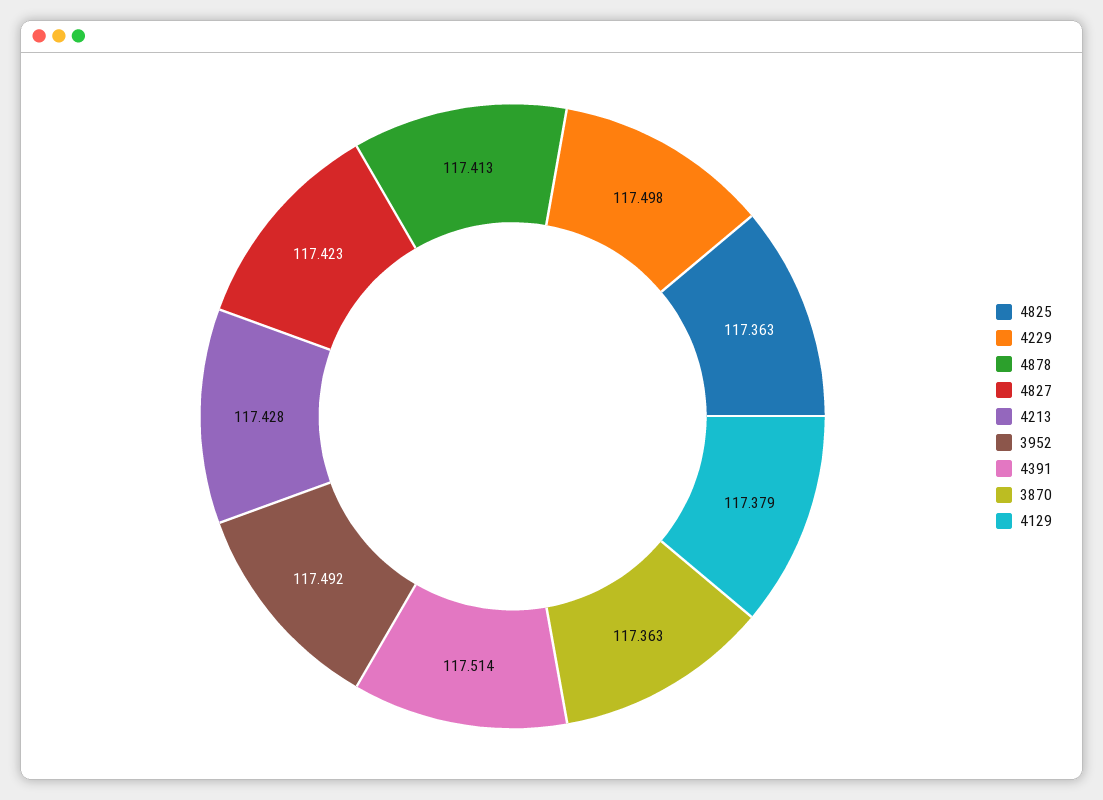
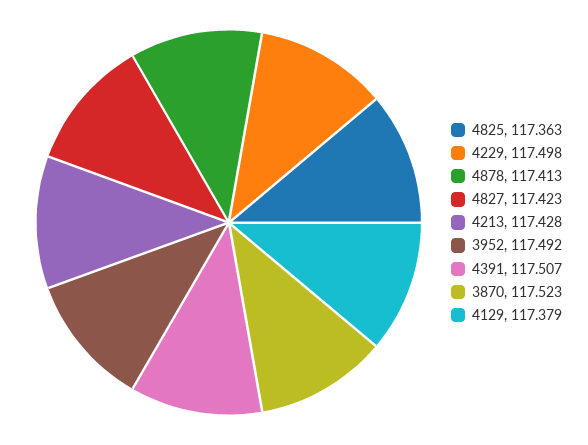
  {
    "4825": 117.363,
    "4229": 117.498,
    "4878": 117.413,
    "4827": 117.423,
    "4213": 117.428,
    "3952": 117.492,
-   "4391": 117.514,
+   "4391": 117.507,
-   "3870": 117.363,
+   "3870": 117.523,
    "4129": 117.379
  }

